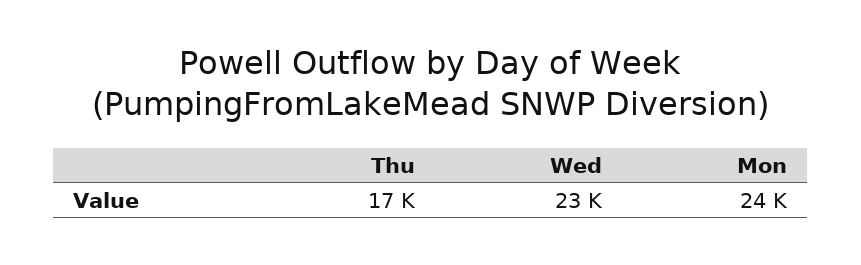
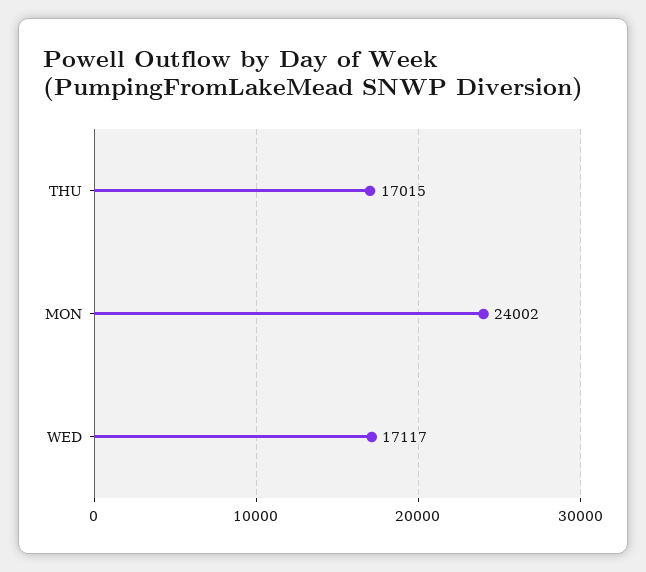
  {
    "Thu": 17015,
-   "Wed": 23000,
+   "Wed": 17117,
    "Mon": 24002
  }

